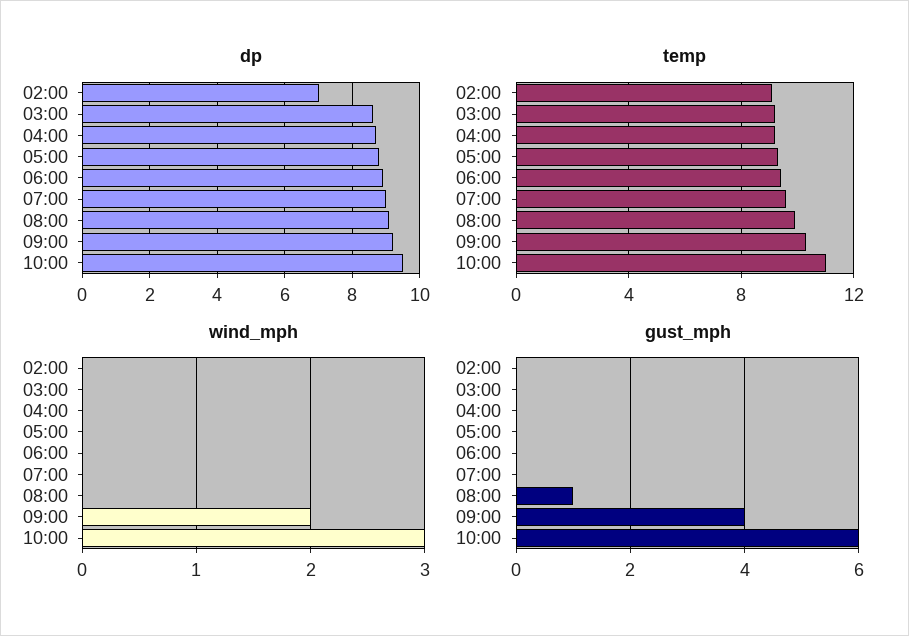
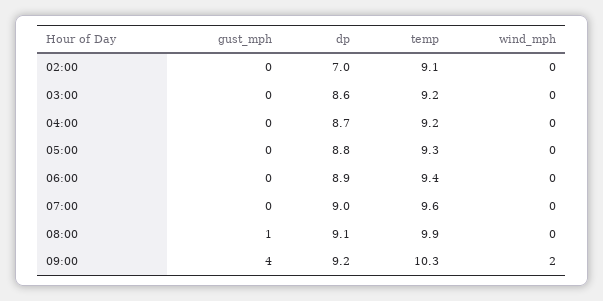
  {
    "dp": {
      "02:00": 7,
      "03:00": 8.6,
      "04:00": 8.7,
      "05:00": 8.8,
      "06:00": 8.9,
      "07:00": 9,
      "08:00": 9.1,
-     "09:00": 9.2,
+     "09:00": 9.2
-     "10:00": 9.5
    },
    "temp": {
      "02:00": 9.1,
      "03:00": 9.2,
      "04:00": 9.2,
      "05:00": 9.3,
      "06:00": 9.4,
      "07:00": 9.6,
      "08:00": 9.9,
-     "09:00": 10.3,
+     "09:00": 10.3
-     "10:00": 11
    },
    "wind_mph": {
      "02:00": 0,
      "03:00": 0,
      "04:00": 0,
      "05:00": 0,
      "06:00": 0,
      "07:00": 0,
      "08:00": 0,
-     "09:00": 2,
+     "09:00": 2
-     "10:00": 3
    },
    "gust_mph": {
      "02:00": 0,
      "03:00": 0,
      "04:00": 0,
      "05:00": 0,
      "06:00": 0,
      "07:00": 0,
      "08:00": 1,
-     "09:00": 4,
+     "09:00": 4
-     "10:00": 6
    }
  }

